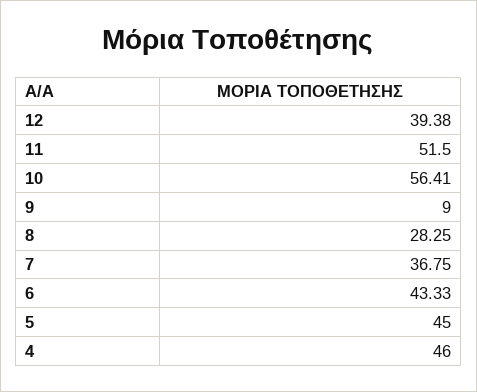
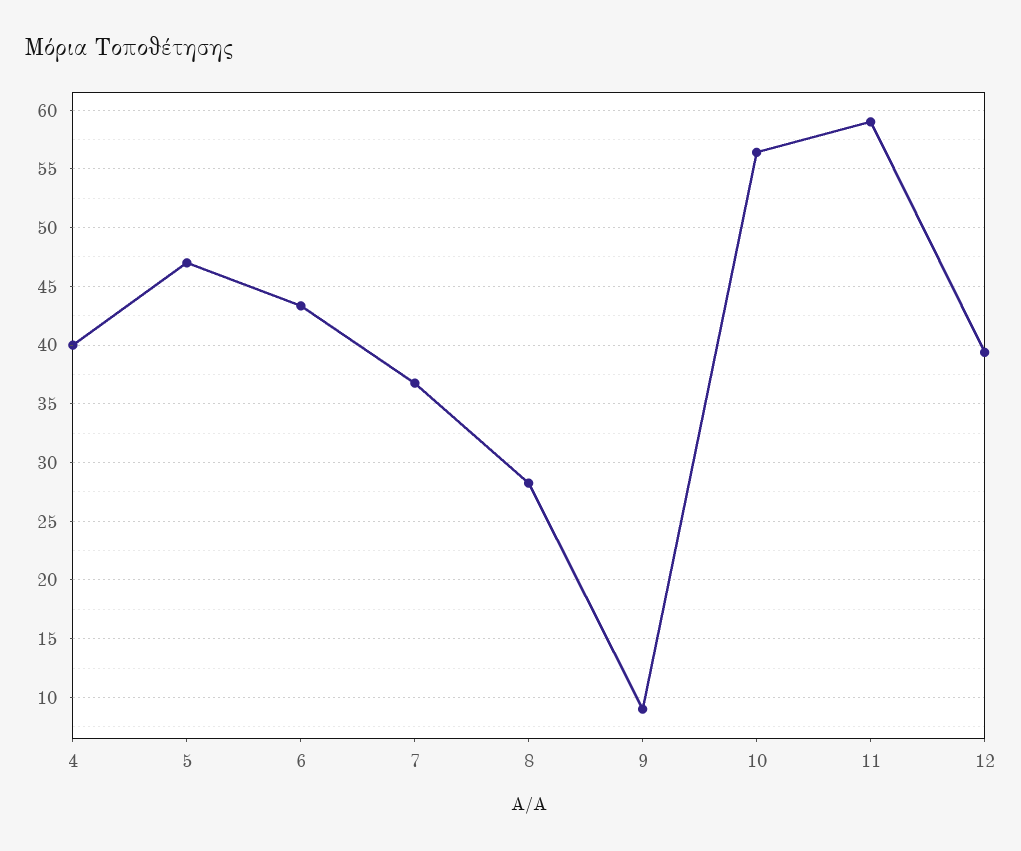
  {
    "12": 39.38,
-   "11": 51.5,
+   "11": 59,
    "10": 56.41,
    "9": 9,
    "8": 28.25,
    "7": 36.75,
    "6": 43.33,
-   "5": 45,
+   "5": 47,
-   "4": 46
+   "4": 40
  }

